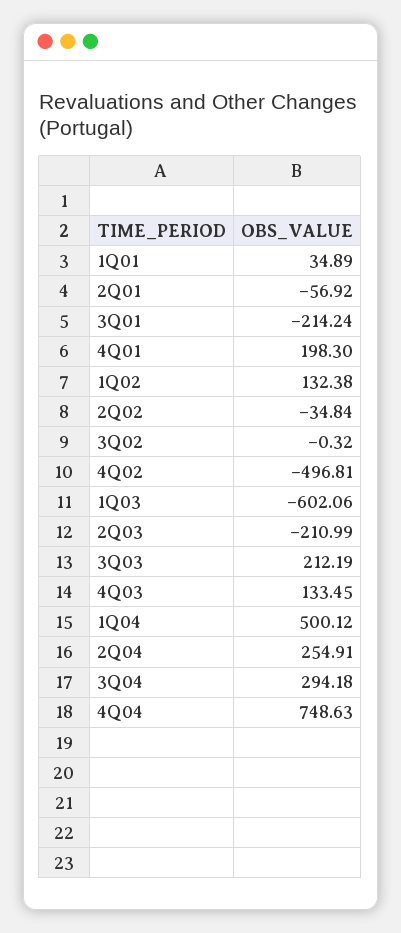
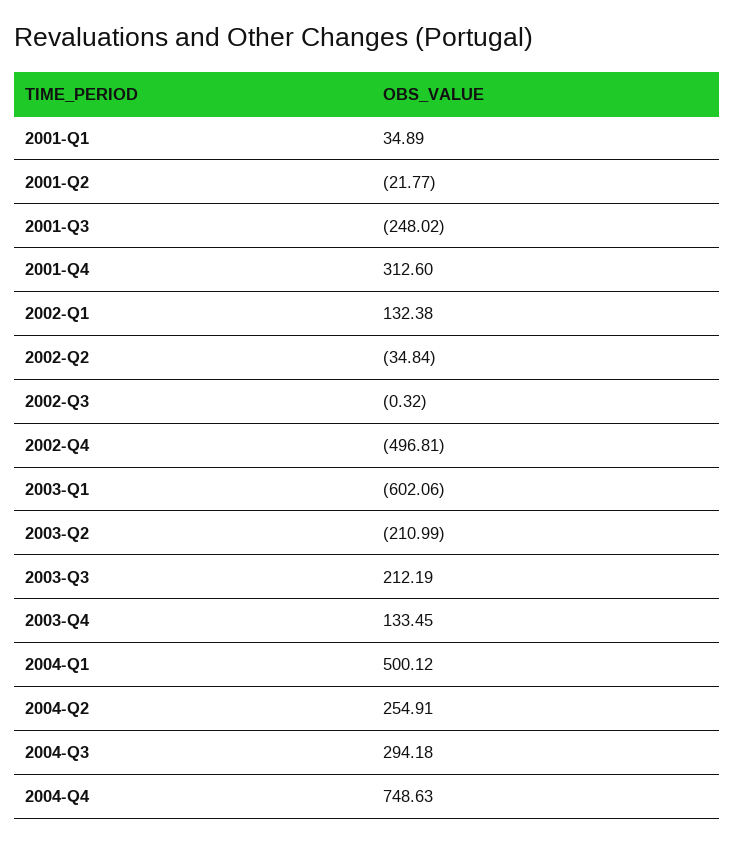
  {
    "1Q01": 34.89,
-   "2Q01": -56.92,
+   "2Q01": -21.77,
-   "3Q01": -214.24,
+   "3Q01": -248.02,
-   "4Q01": 198.3,
+   "4Q01": 312.6,
    "1Q02": 132.38,
    "2Q02": -34.84,
    "3Q02": -0.32,
    "4Q02": -496.81,
    "1Q03": -602.06,
    "2Q03": -210.99,
    "3Q03": 212.19,
    "4Q03": 133.45,
    "1Q04": 500.12,
    "2Q04": 254.91,
    "3Q04": 294.18,
    "4Q04": 748.63
  }

